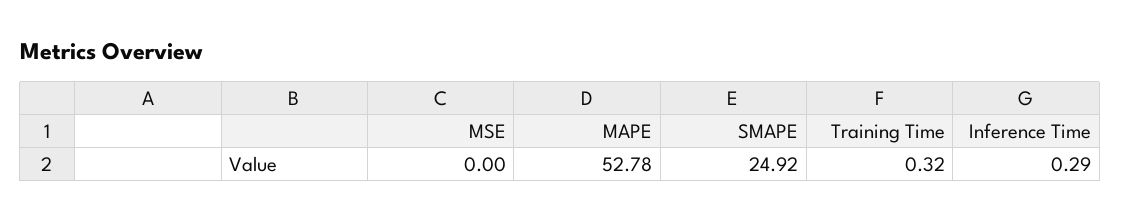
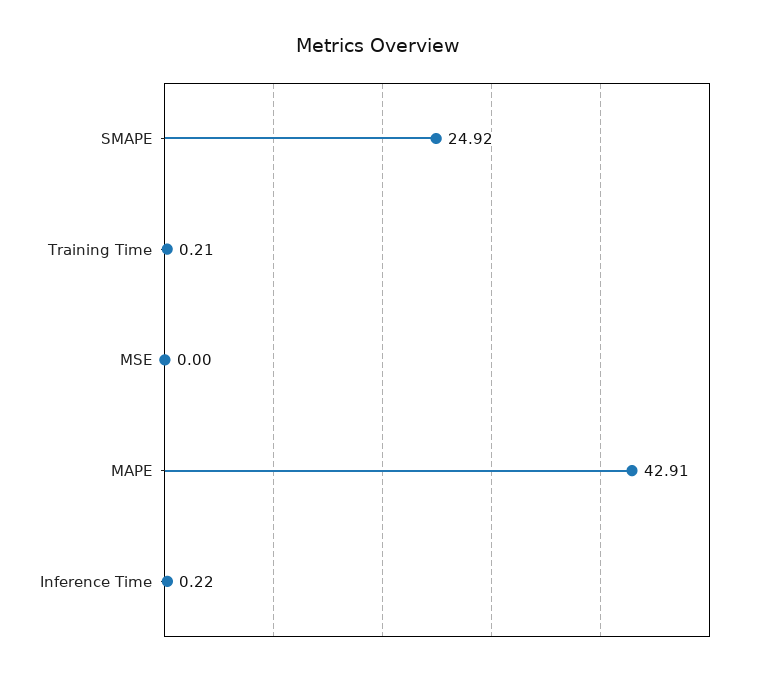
  {
    "MSE": 0,
-   "MAPE": 52.78,
+   "MAPE": 42.91,
    "SMAPE": 24.92,
-   "Training Time": 0.32,
+   "Training Time": 0.21,
-   "Inference Time": 0.29
+   "Inference Time": 0.22
  }

